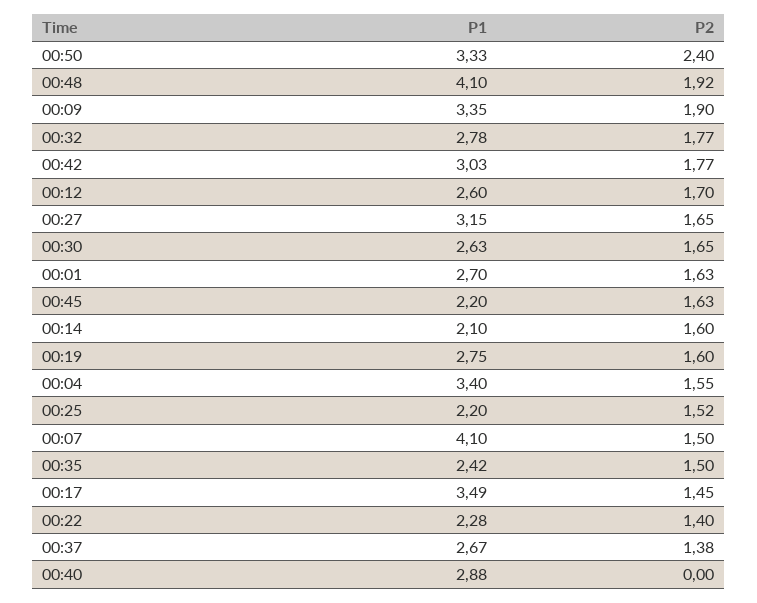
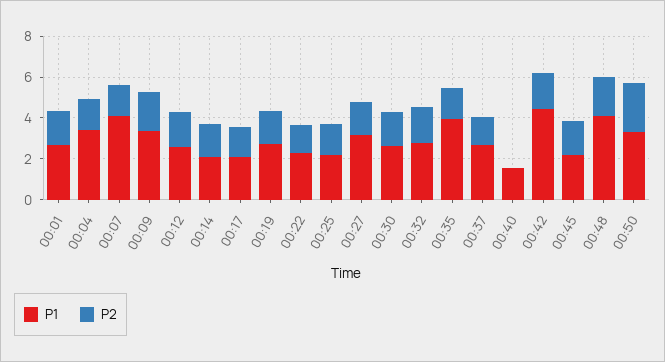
  {
    "P1": {
      "00:50": 3.33,
      "00:48": 4.1,
      "00:09": 3.35,
      "00:32": 2.78,
-     "00:42": 3.03,
+     "00:42": 4.5,
      "00:12": 2.6,
      "00:27": 3.15,
      "00:30": 2.63,
      "00:01": 2.7,
      "00:45": 2.2,
      "00:14": 2.1,
      "00:19": 2.75,
      "00:04": 3.4,
      "00:25": 2.2,
      "00:07": 4.1,
-     "00:35": 2.42,
+     "00:35": 4,
-     "00:17": 3.49,
+     "00:17": 2,
      "00:22": 2.28,
      "00:37": 2.67,
-     "00:40": 2.88
+     "00:40": 1.5
    },
    "P2": {
      "00:50": 2.4,
      "00:48": 1.92,
      "00:09": 1.9,
      "00:32": 1.77,
      "00:42": 1.77,
      "00:12": 1.7,
      "00:27": 1.65,
      "00:30": 1.65,
      "00:01": 1.63,
      "00:45": 1.63,
      "00:14": 1.6,
      "00:19": 1.6,
      "00:04": 1.55,
      "00:25": 1.52,
      "00:07": 1.5,
      "00:35": 1.5,
      "00:17": 1.45,
      "00:22": 1.4,
      "00:37": 1.38,
      "00:40": 0
    }
  }

